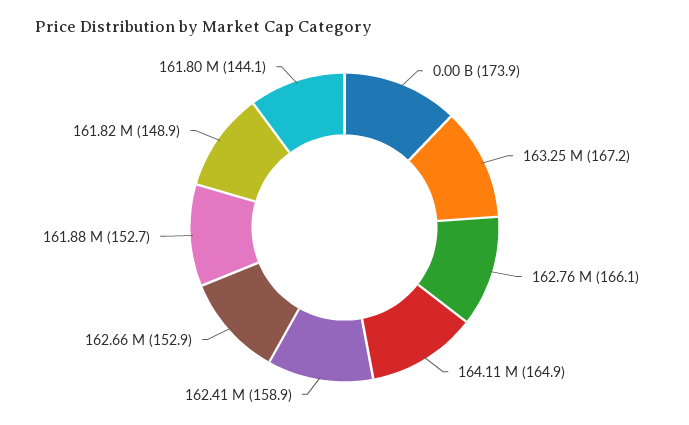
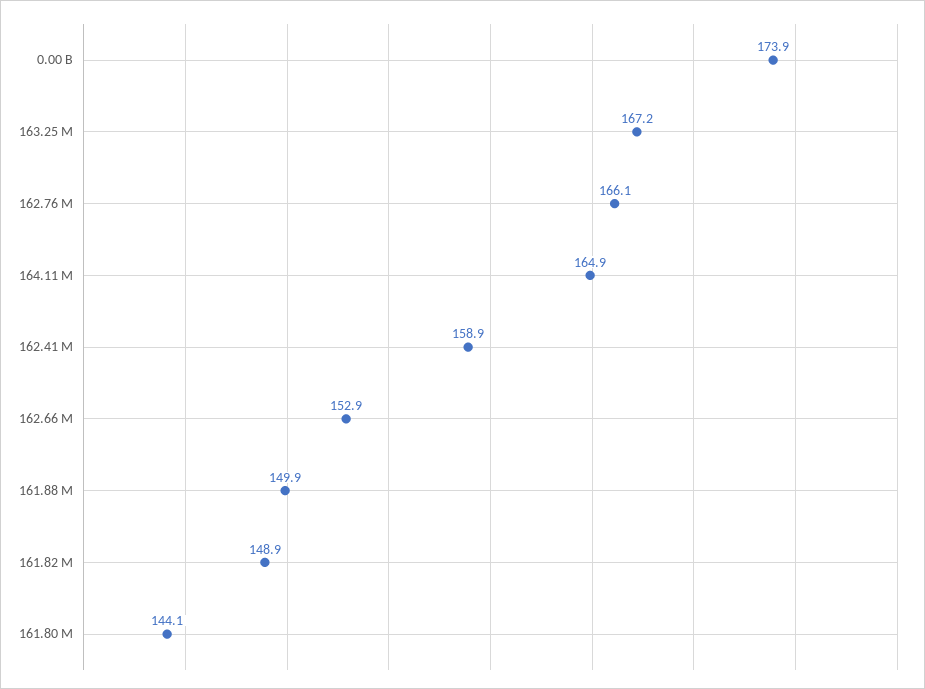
  {
    "0.00 B": 173.9,
    "163.25 M": 167.2,
    "162.76 M": 166.1,
    "164.11 M": 164.9,
    "162.41 M": 158.9,
    "162.66 M": 152.9,
-   "161.88 M": 152.7,
+   "161.88 M": 149.9,
    "161.82 M": 148.9,
    "161.80 M": 144.1
  }

